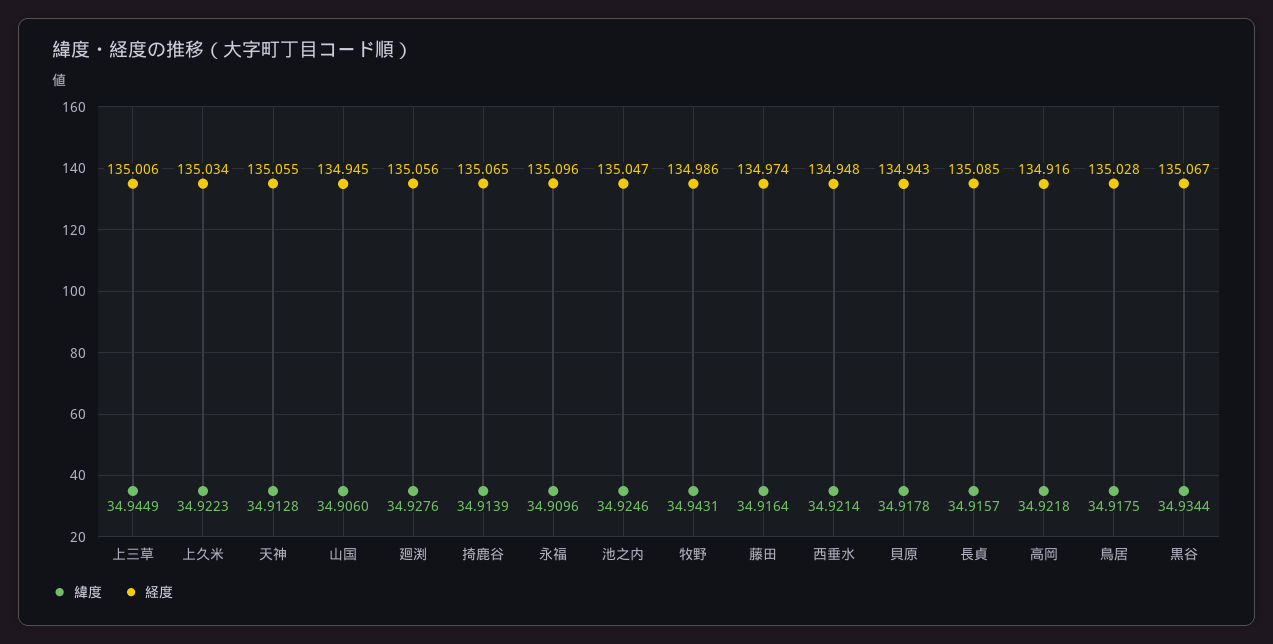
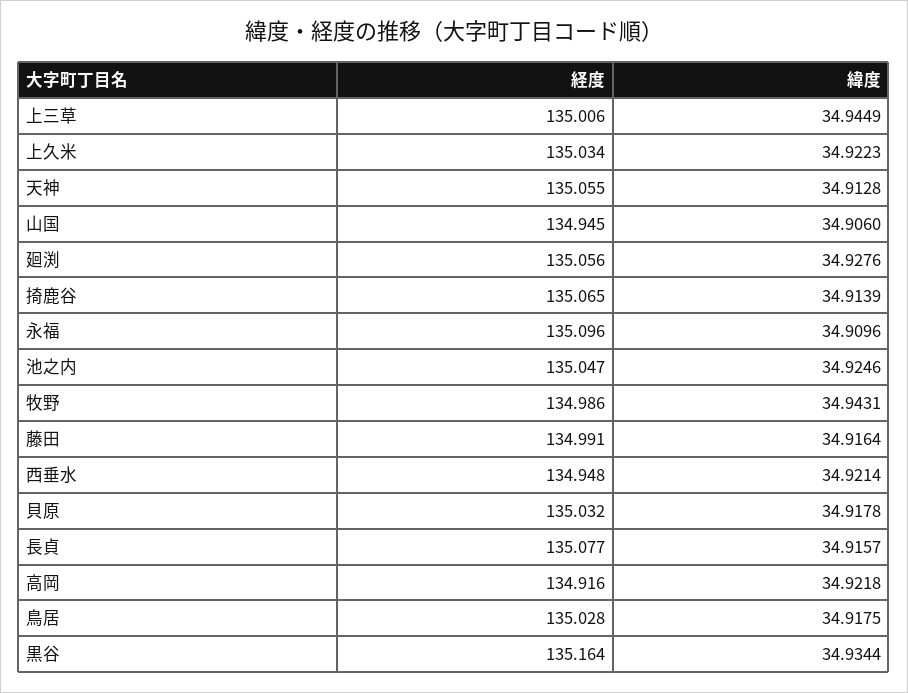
  {
    "緯度": {
      "上三草": 34.9449,
      "上久米": 34.9223,
      "天神": 34.9128,
      "山国": 34.906,
      "廻渕": 34.9276,
      "掎鹿谷": 34.9139,
      "永福": 34.9096,
      "池之内": 34.9246,
      "牧野": 34.9431,
      "藤田": 34.9164,
      "西垂水": 34.9214,
      "貝原": 34.9178,
      "長貞": 34.9157,
      "高岡": 34.9218,
      "鳥居": 34.9175,
      "黒谷": 34.9344
    },
    "経度": {
      "上三草": 135.006,
      "上久米": 135.034,
      "天神": 135.055,
      "山国": 134.945,
      "廻渕": 135.056,
      "掎鹿谷": 135.065,
      "永福": 135.096,
      "池之内": 135.047,
      "牧野": 134.986,
-     "藤田": 134.974,
+     "藤田": 134.991,
      "西垂水": 134.948,
-     "貝原": 134.943,
+     "貝原": 135.032,
-     "長貞": 135.085,
+     "長貞": 135.077,
      "高岡": 134.916,
      "鳥居": 135.028,
-     "黒谷": 135.067
+     "黒谷": 135.164
    }
  }

